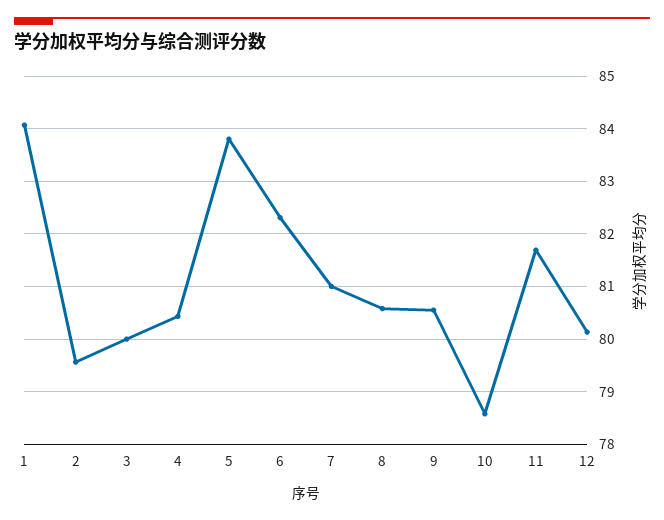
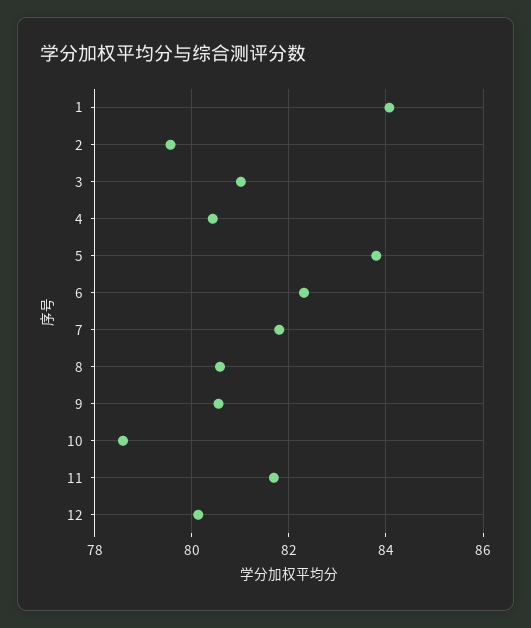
  {
    "1": 84,
    "2": 79.6,
-   "3": 80,
+   "3": 81,
    "4": 80.4,
    "5": 83.8,
    "6": 82.4,
-   "7": 81,
+   "7": 81.8,
    "8": 80.6,
    "9": 80.6,
    "10": 78.6,
    "11": 81.6,
    "12": 80.2
  }

